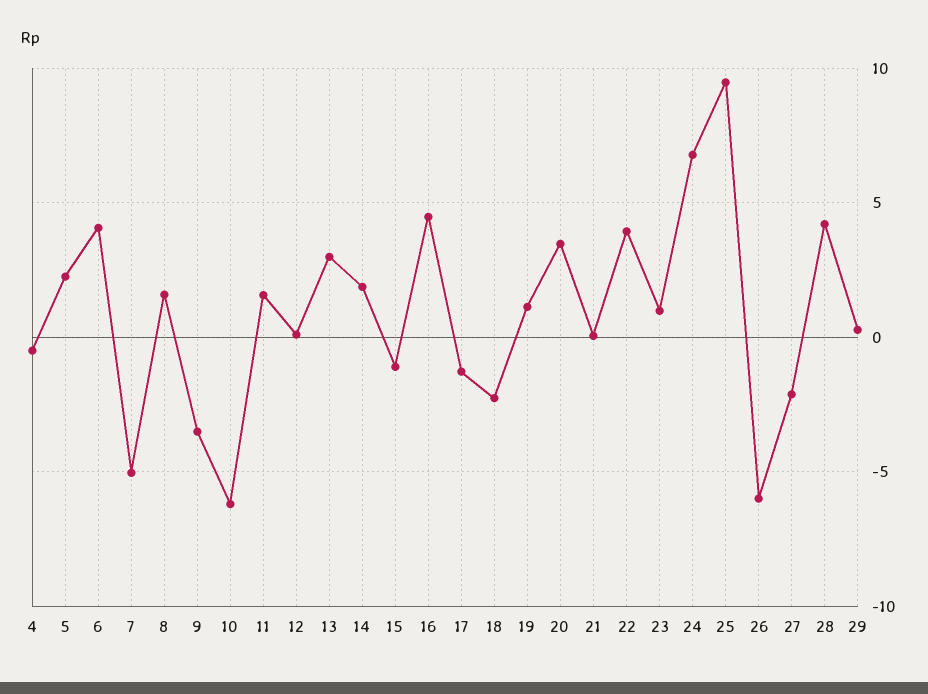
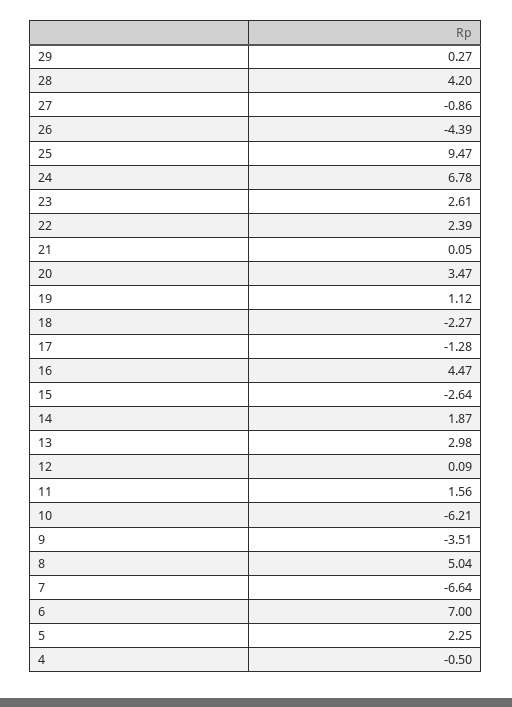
  {
    "4": -0.5,
    "5": 2.25,
-   "6": 4,
+   "6": 7,
-   "7": -5,
+   "7": -6.64,
-   "8": 1.5,
+   "8": 5.04,
    "9": -3.51,
    "10": -6.21,
    "11": 1.56,
    "12": 0.09,
    "13": 2.98,
    "14": 1.87,
-   "15": -1,
+   "15": -2.64,
    "16": 4.47,
    "17": -1.28,
    "18": -2.27,
    "19": 1.12,
    "20": 3.47,
    "21": 0.05,
-   "22": 4,
+   "22": 2.39,
-   "23": 1,
+   "23": 2.61,
    "24": 6.78,
    "25": 9.47,
-   "26": -6,
+   "26": -4.39,
-   "27": -2,
+   "27": -0.86,
    "28": 4.2,
    "29": 0.27
  }

